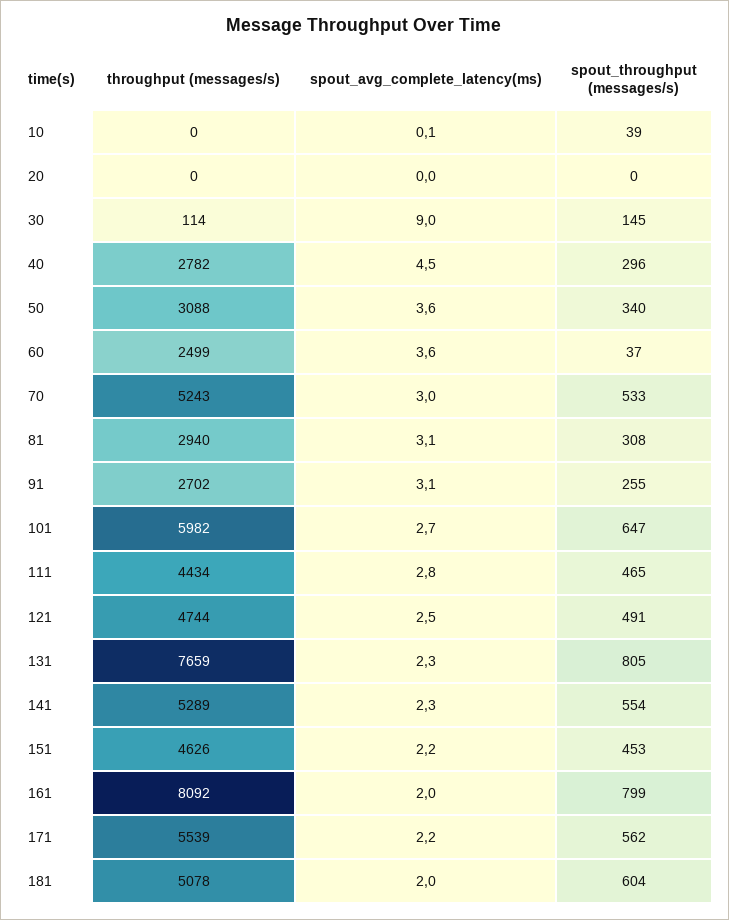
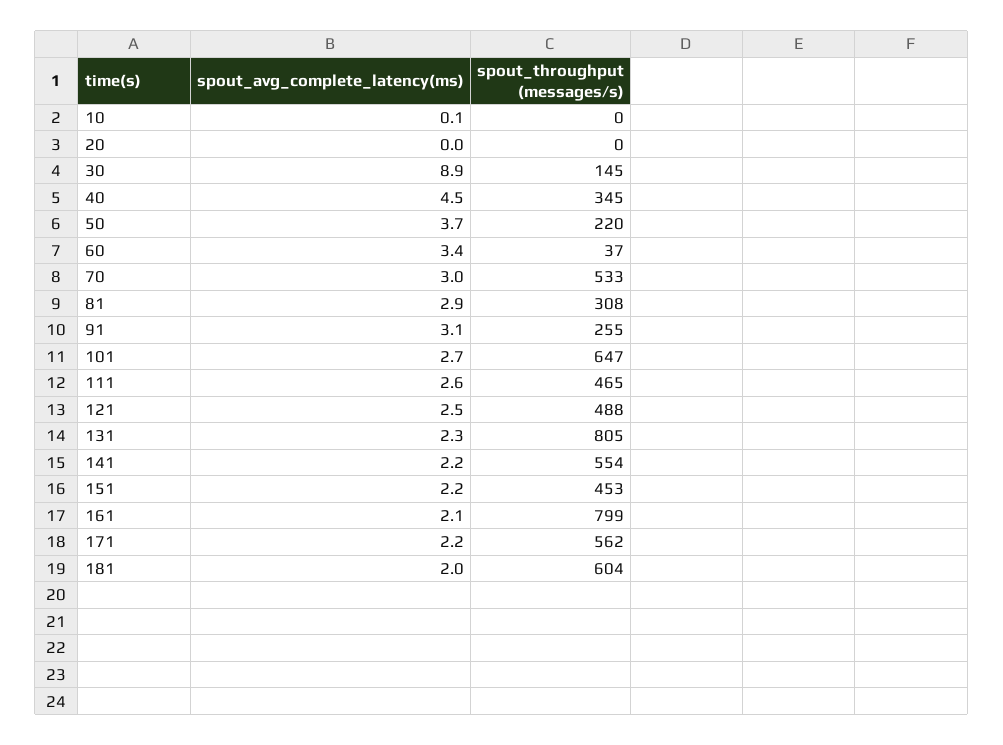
  {
-   "throughput (messages/s)": {
-     "10": 0,
-     "20": 0,
-     "30": 114,
-     "40": 2782,
-     "50": 3088,
-     "60": 2499,
-     "70": 5243,
-     "81": 2940,
-     "91": 2702,
-     "101": 5982,
-     "111": 4434,
-     "121": 4744,
-     "131": 7659,
-     "141": 5289,
-     "151": 4626,
-     "161": 8092,
-     "171": 5539,
-     "181": 5078
-   },
    "spout_avg_complete_latency(ms)": {
      "10": 0.1,
      "20": 0,
-     "30": 9,
+     "30": 8.9,
      "40": 4.5,
-     "50": 3.6,
+     "50": 3.7,
-     "60": 3.6,
+     "60": 3.4,
      "70": 3,
-     "81": 3.1,
+     "81": 2.9,
      "91": 3.1,
      "101": 2.7,
-     "111": 2.8,
+     "111": 2.6,
      "121": 2.5,
      "131": 2.3,
-     "141": 2.3,
+     "141": 2.2,
      "151": 2.2,
-     "161": 2,
+     "161": 2.1,
      "171": 2.2,
      "181": 2
    },
    "spout_throughput (messages/s)": {
-     "10": 39,
+     "10": 0,
      "20": 0,
      "30": 145,
-     "40": 296,
+     "40": 345,
-     "50": 340,
+     "50": 220,
      "60": 37,
      "70": 533,
      "81": 308,
      "91": 255,
      "101": 647,
      "111": 465,
-     "121": 491,
+     "121": 488,
      "131": 805,
      "141": 554,
      "151": 453,
      "161": 799,
      "171": 562,
      "181": 604
    }
  }

